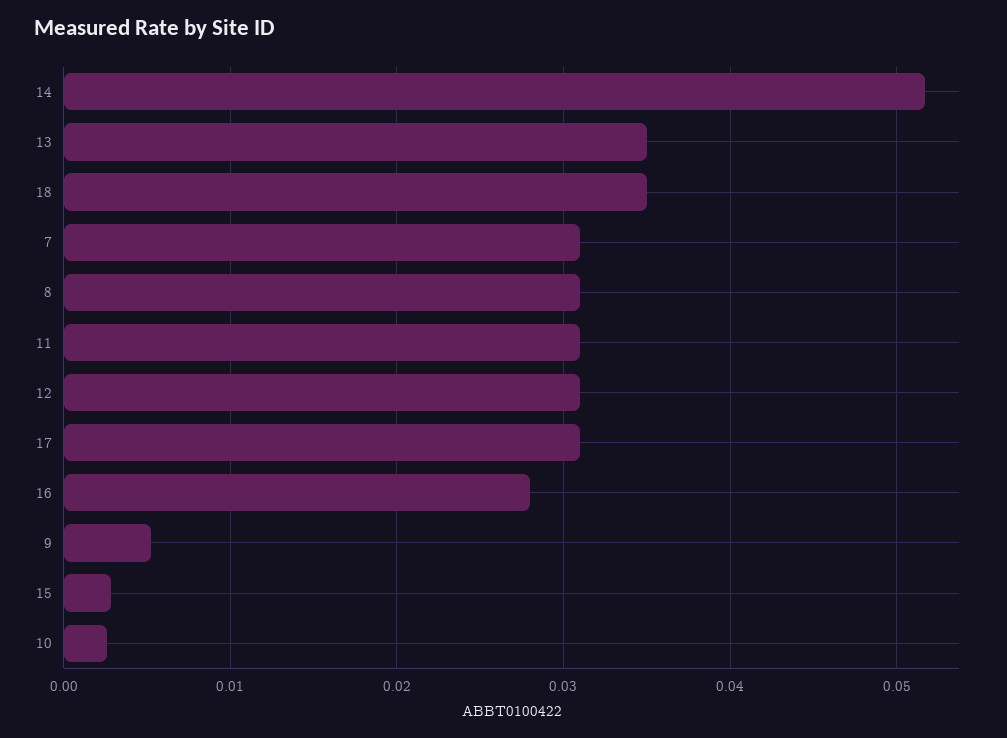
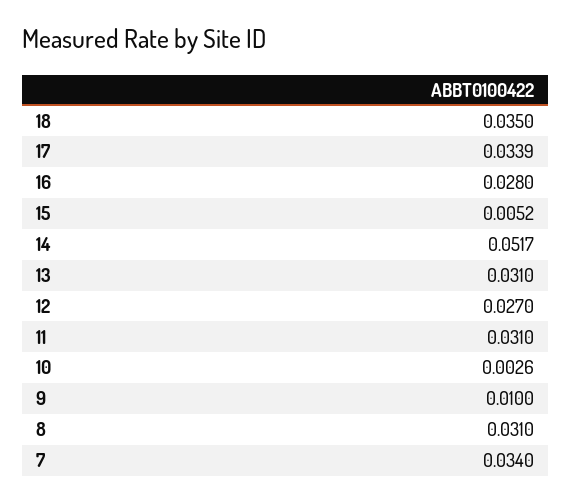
  {
    "14": 0.0517,
-   "13": 0.035,
+   "13": 0.031,
    "18": 0.035,
-   "7": 0.031,
+   "7": 0.034,
    "8": 0.031,
    "11": 0.031,
-   "12": 0.031,
+   "12": 0.027,
-   "17": 0.031,
+   "17": 0.0339,
    "16": 0.028,
-   "9": 0.005,
+   "9": 0.01,
-   "15": 0.003,
+   "15": 0.0052,
    "10": 0.0026
  }

